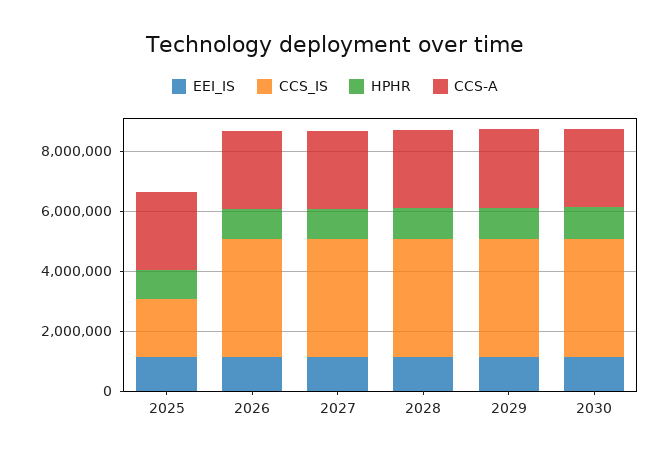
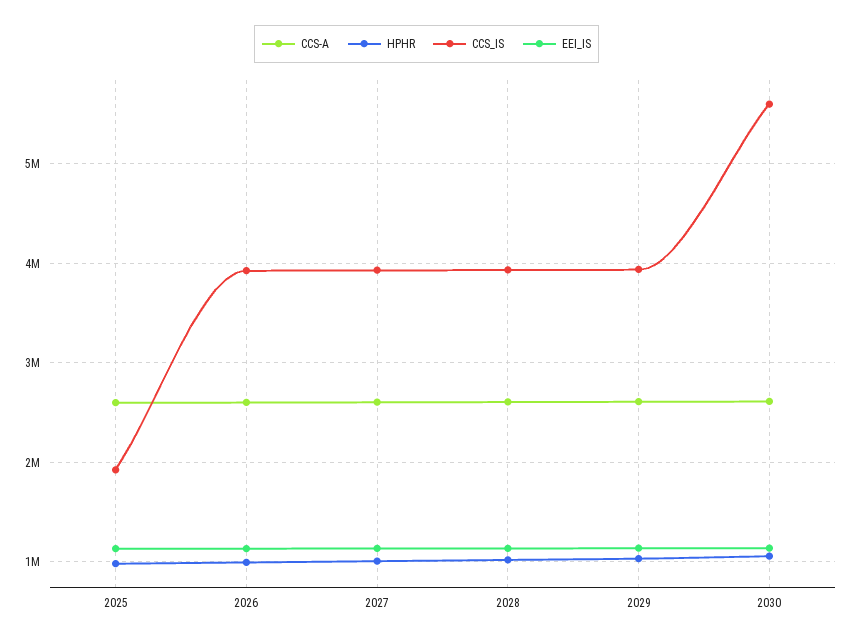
  {
    "EEI_IS": {
      "2025": 1100000,
      "2026": 1100000,
      "2027": 1100000,
      "2028": 1100000,
      "2029": 1100000,
      "2030": 1100000
    },
    "CCS_IS": {
      "2025": 1900000,
      "2026": 3900000,
      "2027": 3900000,
      "2028": 3900000,
      "2029": 3900000,
-     "2030": 4000000
+     "2030": 5600000
    },
    "HPHR": {
      "2025": 1000000,
      "2026": 1000000,
      "2027": 1000000,
      "2028": 1000000,
      "2029": 1000000,
      "2030": 1100000
    },
    "CCS-A": {
      "2025": 2600000,
      "2026": 2600000,
      "2027": 2600000,
      "2028": 2600000,
      "2029": 2600000,
      "2030": 2600000
    }
  }

